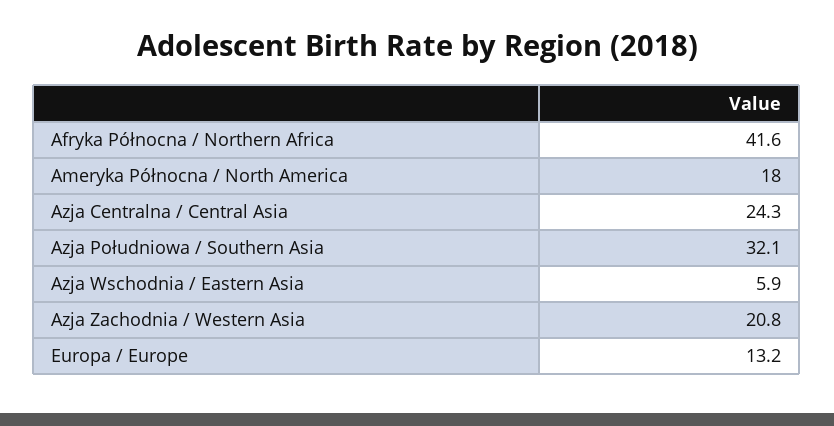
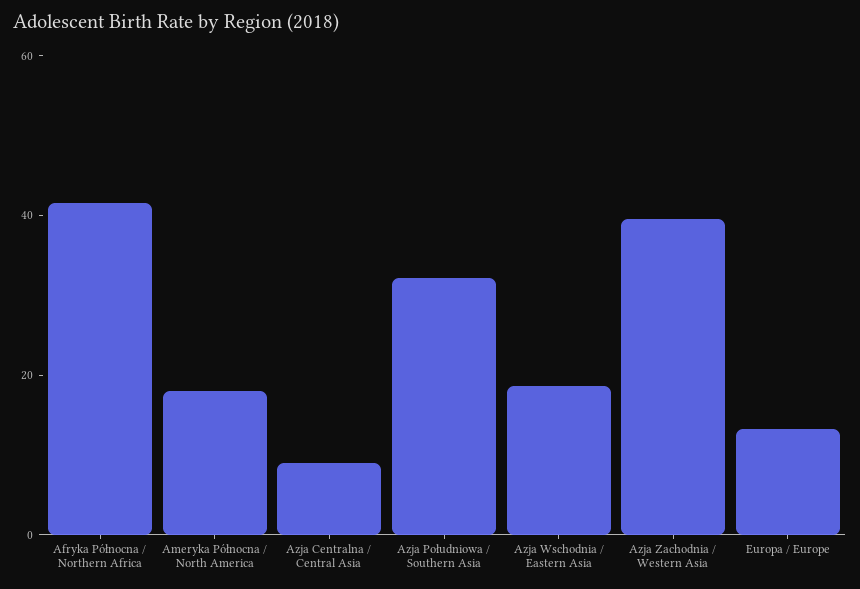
  {
    "Afryka Północna / Northern Africa": 41.6,
    "Ameryka Północna / North America": 18,
-   "Azja Centralna / Central Asia": 24.3,
+   "Azja Centralna / Central Asia": 10,
    "Azja Południowa / Southern Asia": 32.1,
-   "Azja Wschodnia / Eastern Asia": 5.9,
+   "Azja Wschodnia / Eastern Asia": 20,
-   "Azja Zachodnia / Western Asia": 20.8,
+   "Azja Zachodnia / Western Asia": 40,
    "Europa / Europe": 13.2
  }

